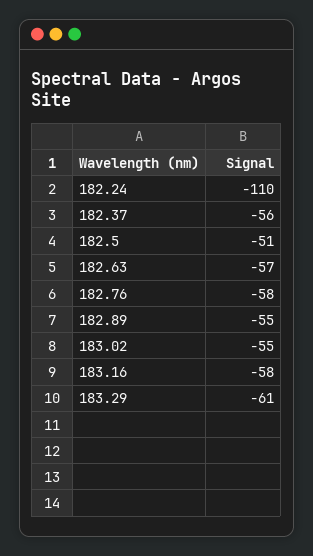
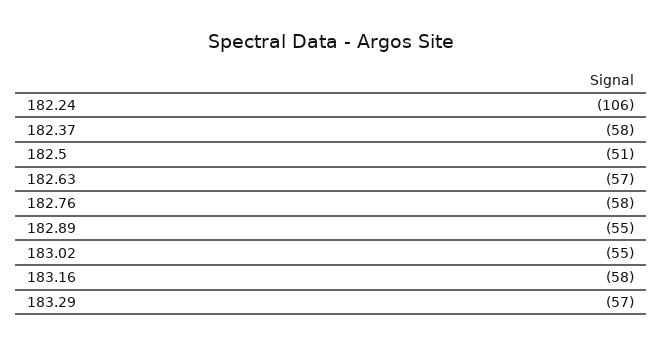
  {
-   "182.24": -110,
+   "182.24": -106,
-   "182.37": -56,
+   "182.37": -58,
    "182.5": -51,
    "182.63": -57,
    "182.76": -58,
    "182.89": -55,
    "183.02": -55,
    "183.16": -58,
-   "183.29": -61
+   "183.29": -57
  }

